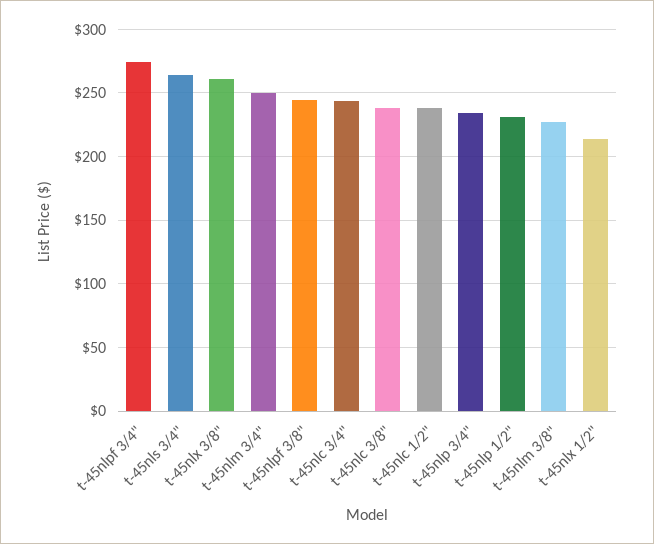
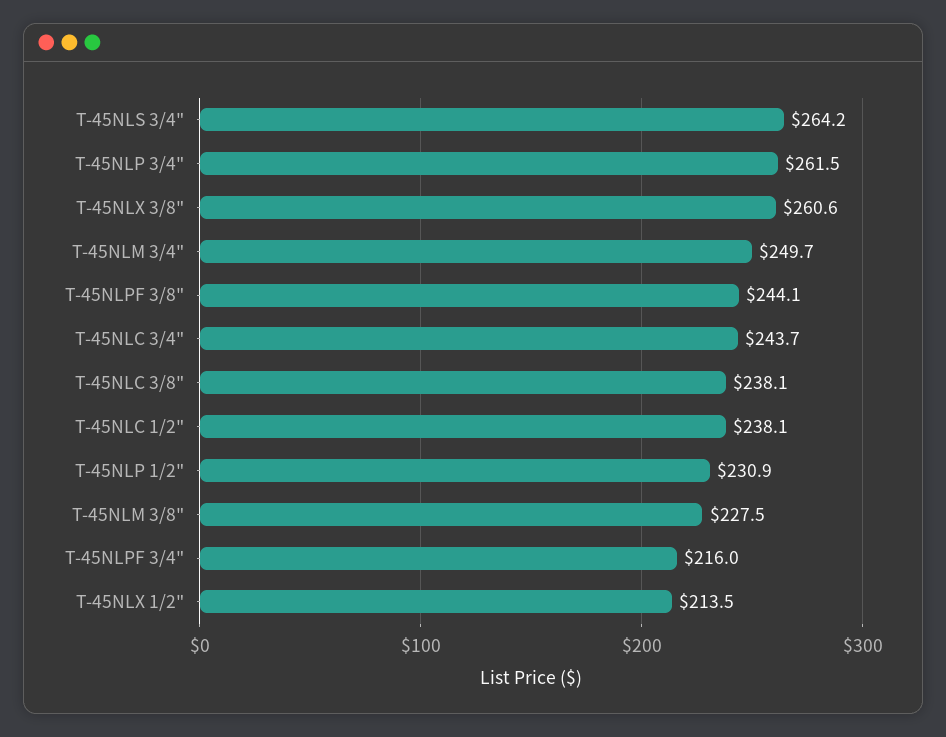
  {
-   "t-45nlpf 3/4\"": 275,
+   "t-45nlpf 3/4\"": 216,
    "t-45nls 3/4\"": 264.2,
    "t-45nlx 3/8\"": 260.6,
    "t-45nlm 3/4\"": 249.7,
    "t-45nlpf 3/8\"": 244.1,
    "t-45nlc 3/4\"": 243.7,
    "t-45nlc 3/8\"": 238.1,
    "t-45nlc 1/2\"": 238.1,
-   "t-45nlp 3/4\"": 235,
+   "t-45nlp 3/4\"": 261.5,
    "t-45nlp 1/2\"": 230.9,
    "t-45nlm 3/8\"": 227.5,
    "t-45nlx 1/2\"": 213.5
  }

